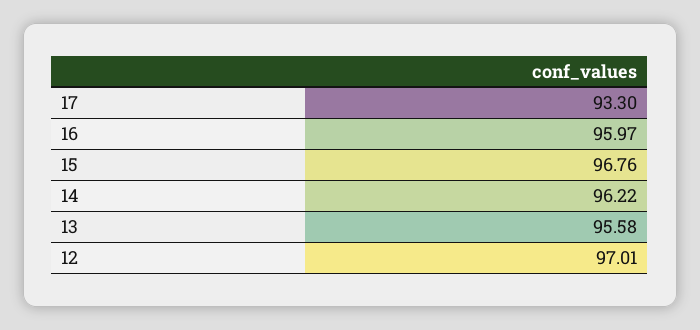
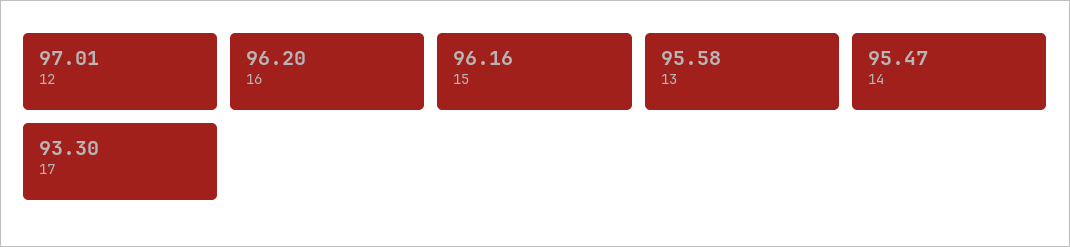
  {
    "17": 93.3,
-   "16": 95.97,
+   "16": 96.2,
-   "15": 96.76,
+   "15": 96.16,
-   "14": 96.22,
+   "14": 95.47,
    "13": 95.58,
    "12": 97.01
  }

